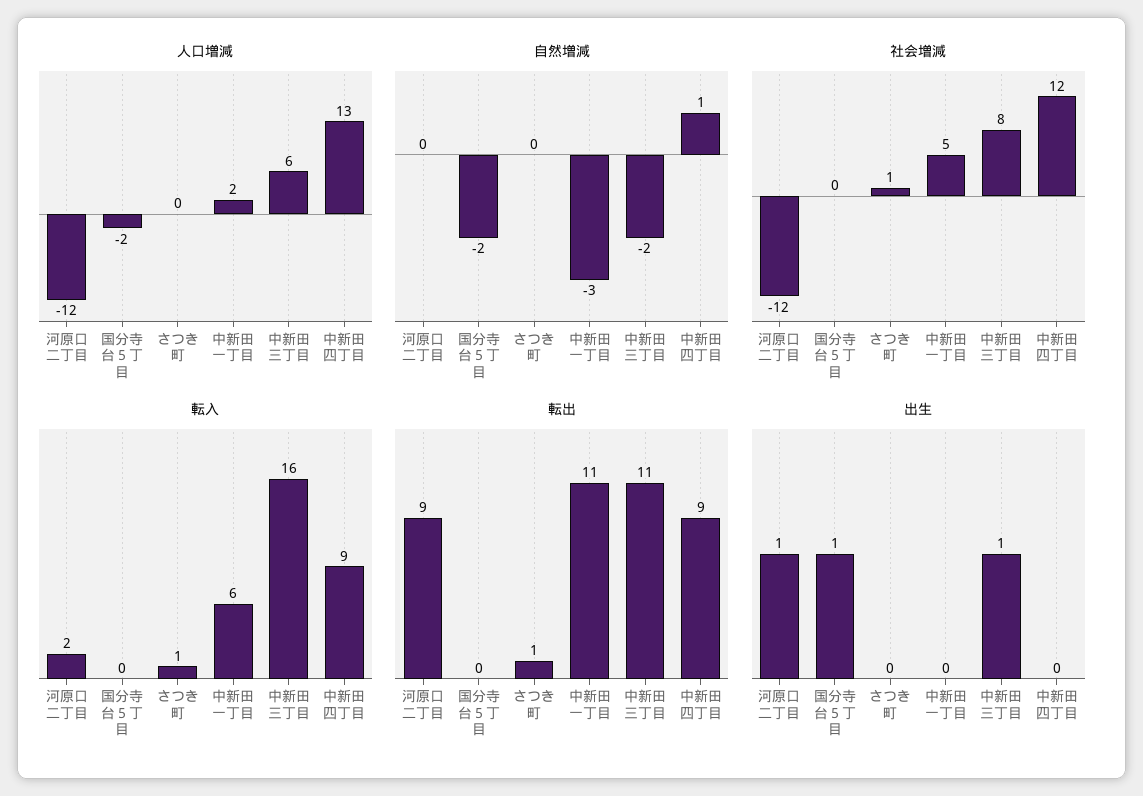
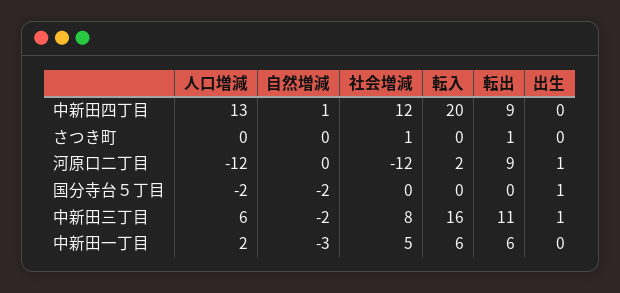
  {
    "人口増減": {
      "河原口二丁目": -12,
      "国分寺台５丁目": -2,
      "さつき町": 0,
      "中新田一丁目": 2,
      "中新田三丁目": 6,
      "中新田四丁目": 13
    },
    "自然増減": {
      "河原口二丁目": 0,
      "国分寺台５丁目": -2,
      "さつき町": 0,
      "中新田一丁目": -3,
      "中新田三丁目": -2,
      "中新田四丁目": 1
    },
    "社会増減": {
      "河原口二丁目": -12,
      "国分寺台５丁目": 0,
      "さつき町": 1,
      "中新田一丁目": 5,
      "中新田三丁目": 8,
      "中新田四丁目": 12
    },
    "転入": {
      "河原口二丁目": 2,
      "国分寺台５丁目": 0,
-     "さつき町": 1,
+     "さつき町": 0,
      "中新田一丁目": 6,
      "中新田三丁目": 16,
-     "中新田四丁目": 9
+     "中新田四丁目": 20
    },
    "転出": {
      "河原口二丁目": 9,
      "国分寺台５丁目": 0,
      "さつき町": 1,
-     "中新田一丁目": 11,
+     "中新田一丁目": 6,
      "中新田三丁目": 11,
      "中新田四丁目": 9
    },
    "出生": {
      "河原口二丁目": 1,
      "国分寺台５丁目": 1,
      "さつき町": 0,
      "中新田一丁目": 0,
      "中新田三丁目": 1,
      "中新田四丁目": 0
    }
  }

